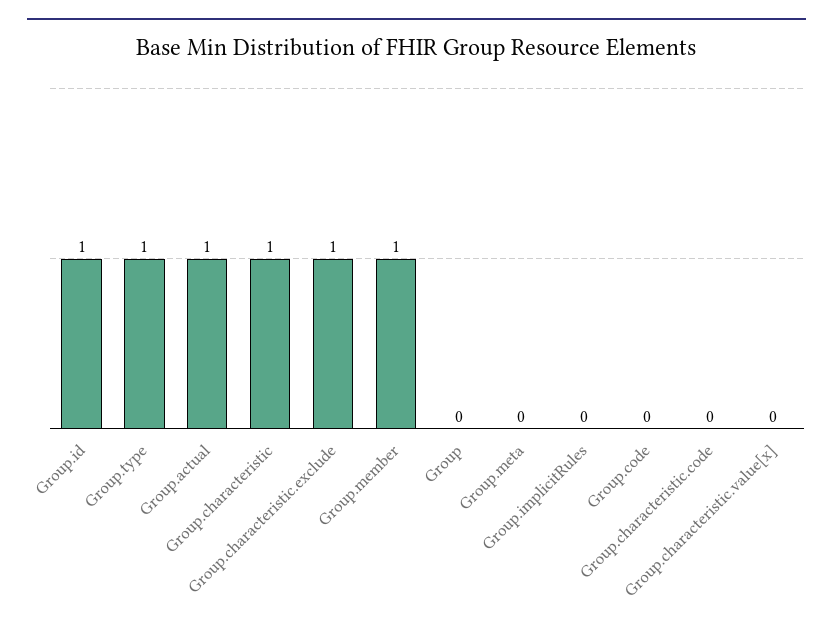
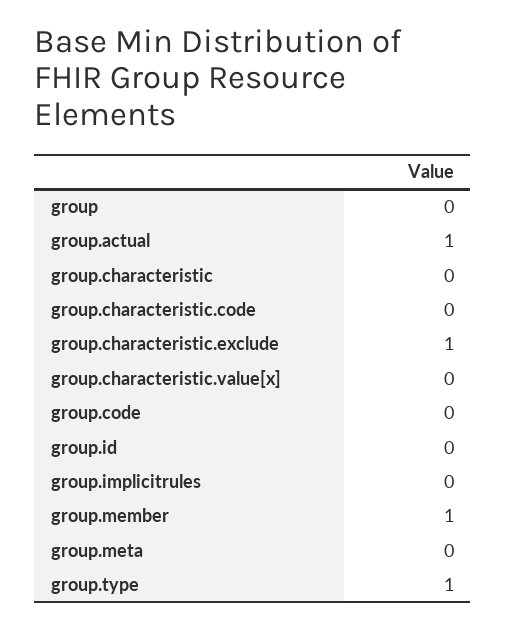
  {
-   "Group.id": 1,
+   "Group.id": 0,
    "Group.type": 1,
    "Group.actual": 1,
-   "Group.characteristic": 1,
+   "Group.characteristic": 0,
    "Group.characteristic.exclude": 1,
    "Group.member": 1,
    "Group": 0,
    "Group.meta": 0,
    "Group.implicitRules": 0,
    "Group.code": 0,
    "Group.characteristic.code": 0,
    "Group.characteristic.value[x]": 0
  }

